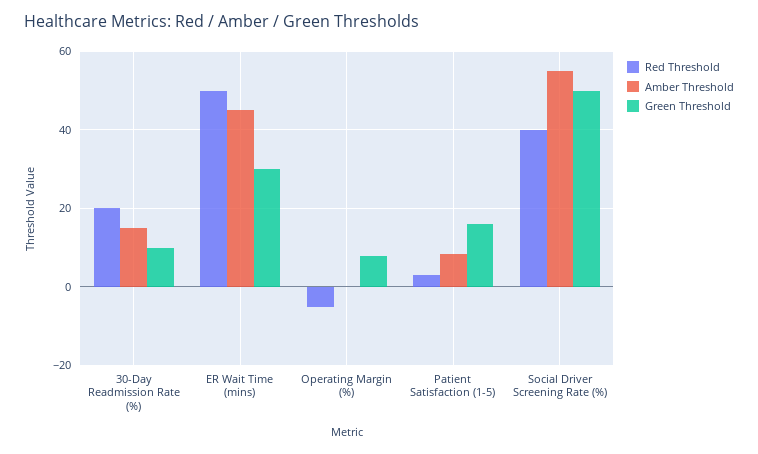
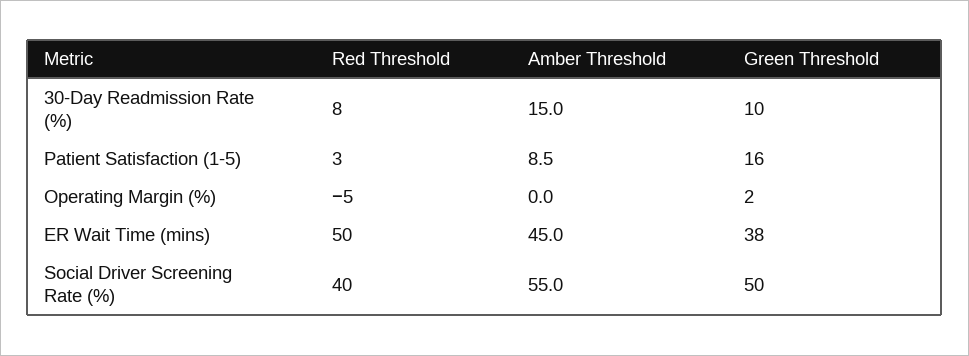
  {
    "Red Threshold": {
-     "30-Day Readmission Rate (%)": 20,
+     "30-Day Readmission Rate (%)": 8,
      "ER Wait Time (mins)": 50,
      "Operating Margin (%)": -5,
      "Patient Satisfaction (1-5)": 3,
      "Social Driver Screening Rate (%)": 40
    },
    "Amber Threshold": {
      "30-Day Readmission Rate (%)": 15,
      "ER Wait Time (mins)": 45,
      "Operating Margin (%)": 0,
      "Patient Satisfaction (1-5)": 8.5,
      "Social Driver Screening Rate (%)": 55
    },
    "Green Threshold": {
      "30-Day Readmission Rate (%)": 10,
-     "ER Wait Time (mins)": 30,
+     "ER Wait Time (mins)": 38,
-     "Operating Margin (%)": 8,
+     "Operating Margin (%)": 2,
      "Patient Satisfaction (1-5)": 16,
      "Social Driver Screening Rate (%)": 50
    }
  }

